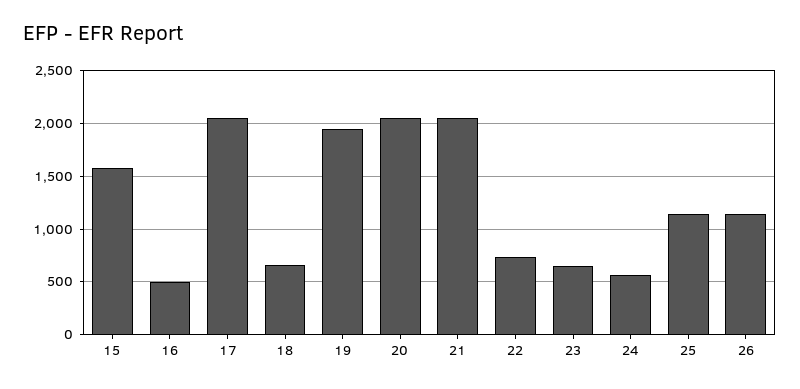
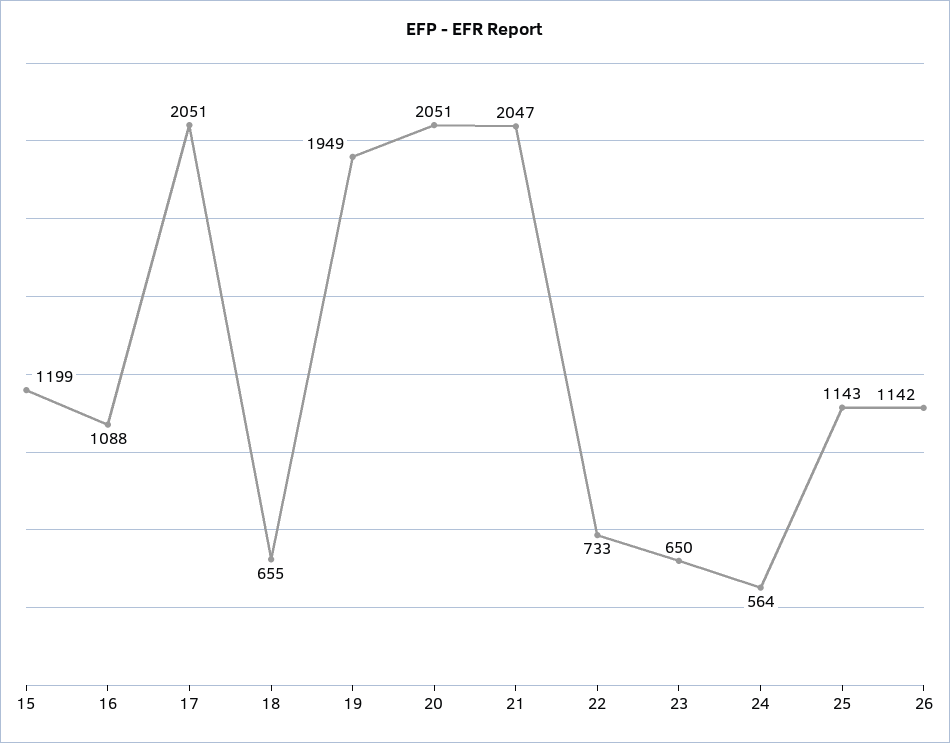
  {
-   "15": 1600,
+   "15": 1199,
-   "16": 500,
+   "16": 1088,
    "17": 2051,
    "18": 655,
    "19": 1949,
    "20": 2051,
    "21": 2047,
    "22": 733,
    "23": 650,
    "24": 564,
    "25": 1143,
    "26": 1142
  }

